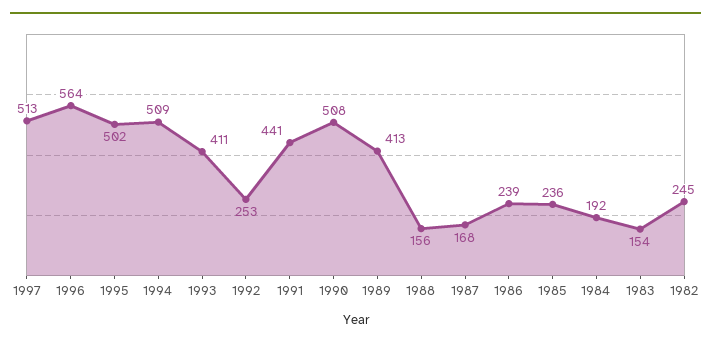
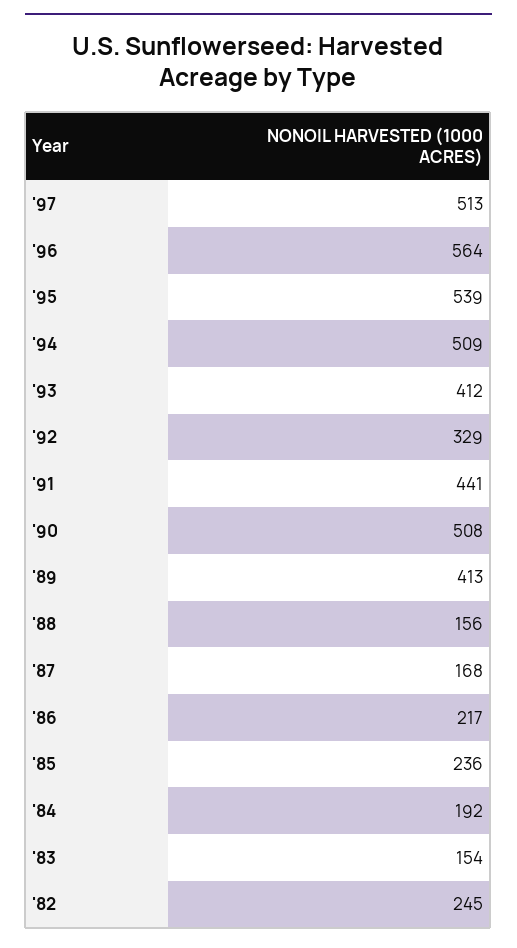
  {
    "1997": 513,
    "1996": 564,
-   "1995": 502,
+   "1995": 539,
    "1994": 509,
-   "1993": 411,
+   "1993": 412,
-   "1992": 253,
+   "1992": 329,
    "1991": 441,
    "1990": 508,
    "1989": 413,
    "1988": 156,
    "1987": 168,
-   "1986": 239,
+   "1986": 217,
    "1985": 236,
    "1984": 192,
    "1983": 154,
    "1982": 245
  }

